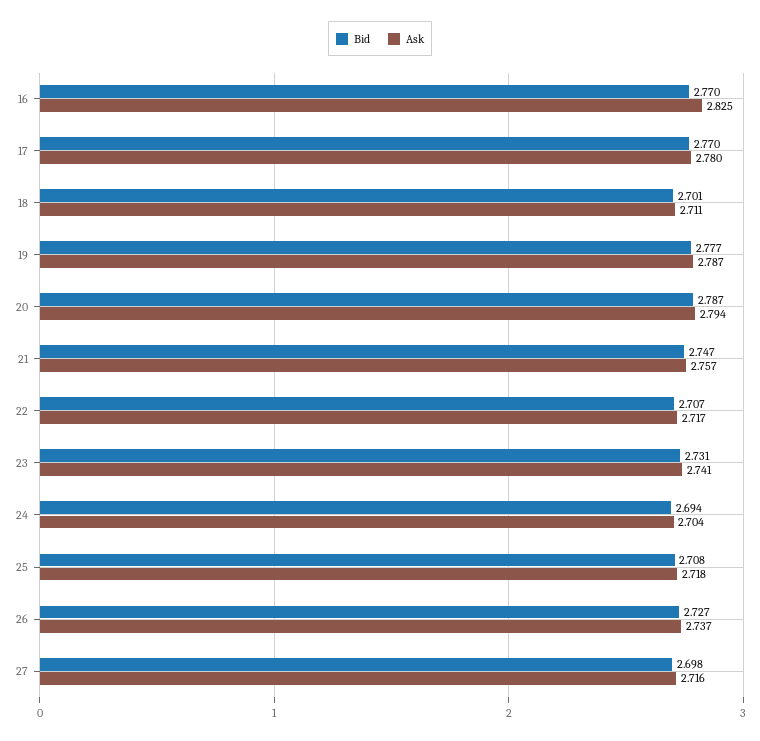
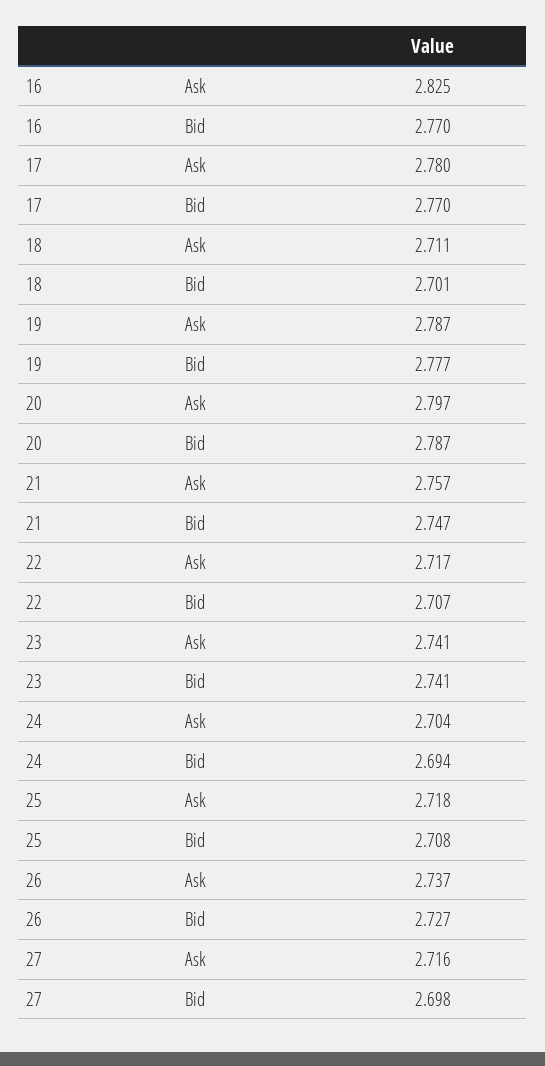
  {
    "Bid": {
      "16": 2.77,
      "17": 2.77,
      "18": 2.701,
      "19": 2.777,
      "20": 2.787,
      "21": 2.747,
      "22": 2.707,
-     "23": 2.731,
+     "23": 2.741,
      "24": 2.694,
      "25": 2.708,
      "26": 2.727,
      "27": 2.698
    },
    "Ask": {
      "16": 2.825,
      "17": 2.78,
      "18": 2.711,
      "19": 2.787,
-     "20": 2.794,
+     "20": 2.797,
      "21": 2.757,
      "22": 2.717,
      "23": 2.741,
      "24": 2.704,
      "25": 2.718,
      "26": 2.737,
      "27": 2.716
    }
  }

